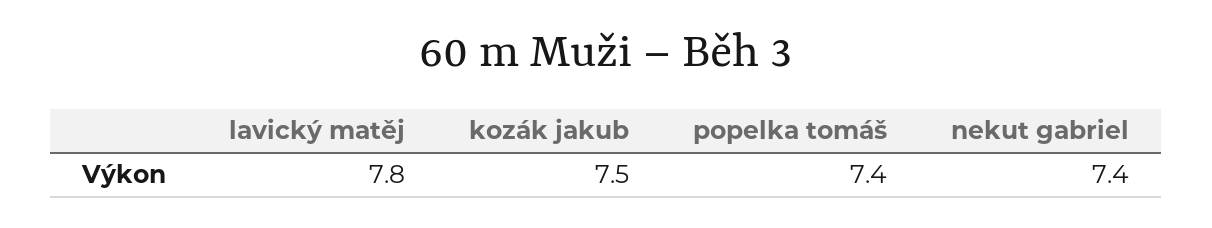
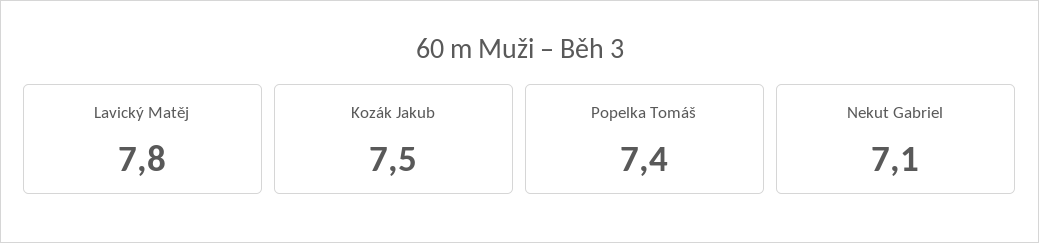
  {
    "lavický matěj": 7.8,
    "kozák jakub": 7.5,
    "popelka tomáš": 7.4,
-   "nekut gabriel": 7.4
+   "nekut gabriel": 7.1
  }

